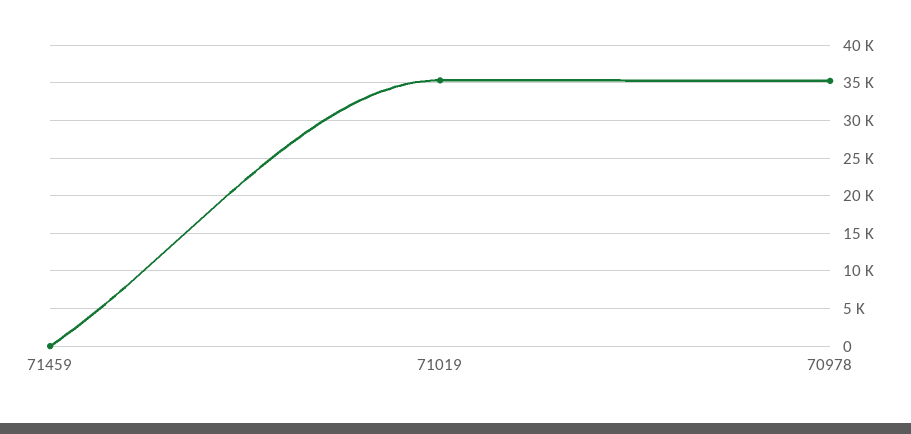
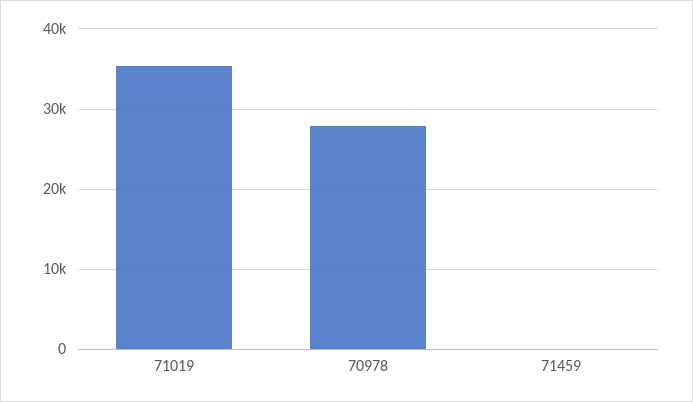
  {
    "71459": 0,
    "71019": 35000,
-   "70978": 35000
+   "70978": 28000
  }

